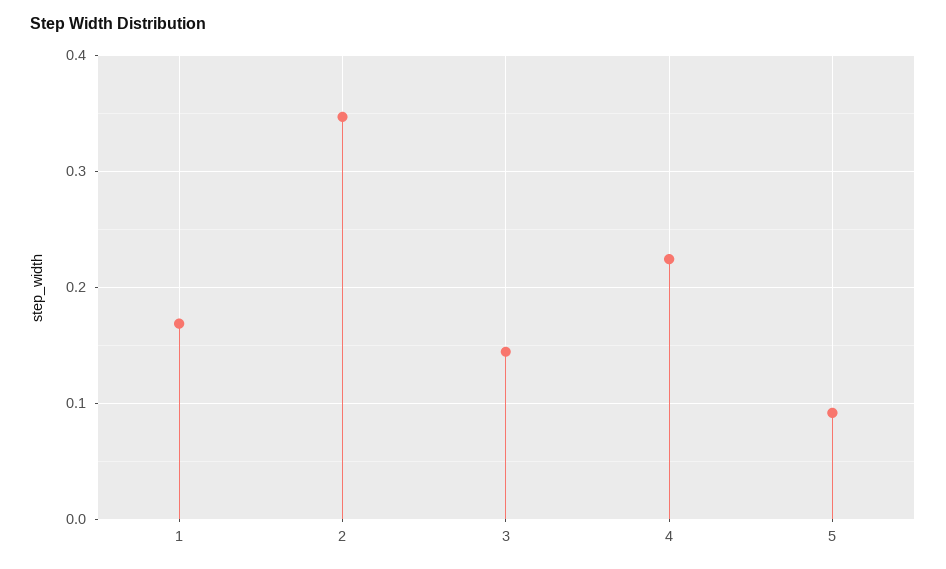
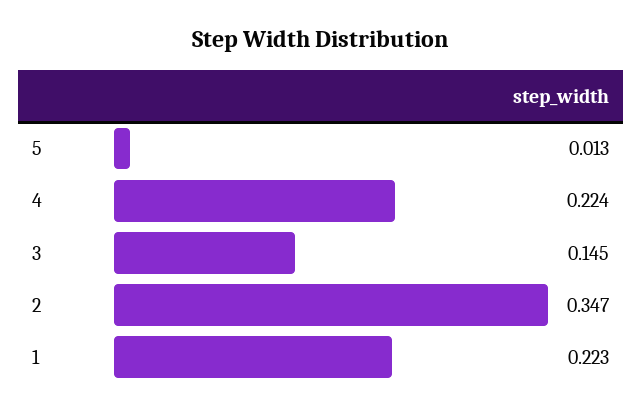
  {
-   "1": 0.17,
+   "1": 0.223,
    "2": 0.347,
    "3": 0.145,
    "4": 0.224,
-   "5": 0.09
+   "5": 0.013
  }

